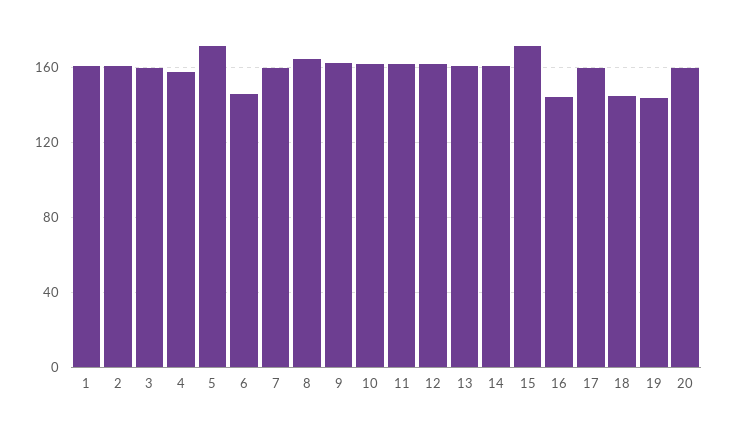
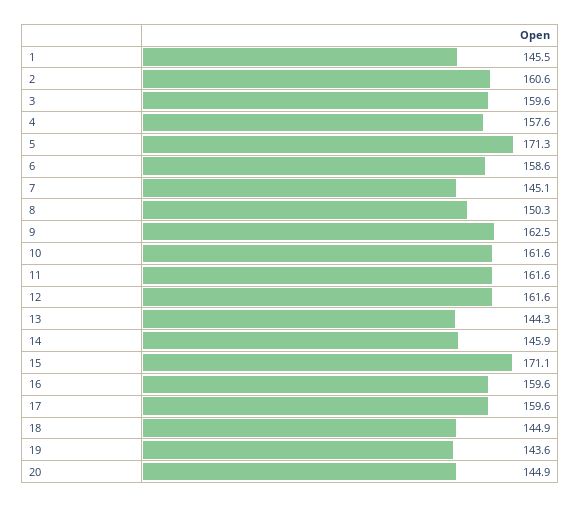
  {
-   "1": 160,
+   "1": 145.5,
    "2": 160.6,
    "3": 159.6,
    "4": 157.6,
    "5": 171.3,
-   "6": 145,
+   "6": 158.6,
-   "7": 160,
+   "7": 145.1,
-   "8": 165,
+   "8": 150.3,
    "9": 162.5,
    "10": 161.6,
    "11": 161.6,
    "12": 161.6,
-   "13": 160,
+   "13": 144.3,
-   "14": 160,
+   "14": 145.9,
    "15": 171.1,
-   "16": 145,
+   "16": 159.6,
    "17": 159.6,
    "18": 144.9,
    "19": 143.6,
-   "20": 160
+   "20": 144.9
  }

